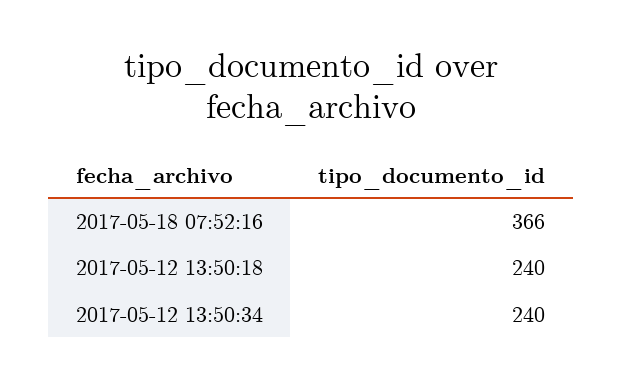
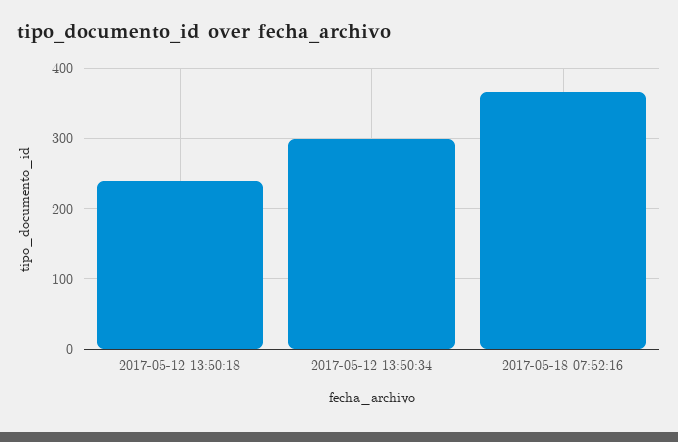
  {
    "2017-05-18 07:52:16": 366,
    "2017-05-12 13:50:18": 240,
-   "2017-05-12 13:50:34": 240
+   "2017-05-12 13:50:34": 300
  }

